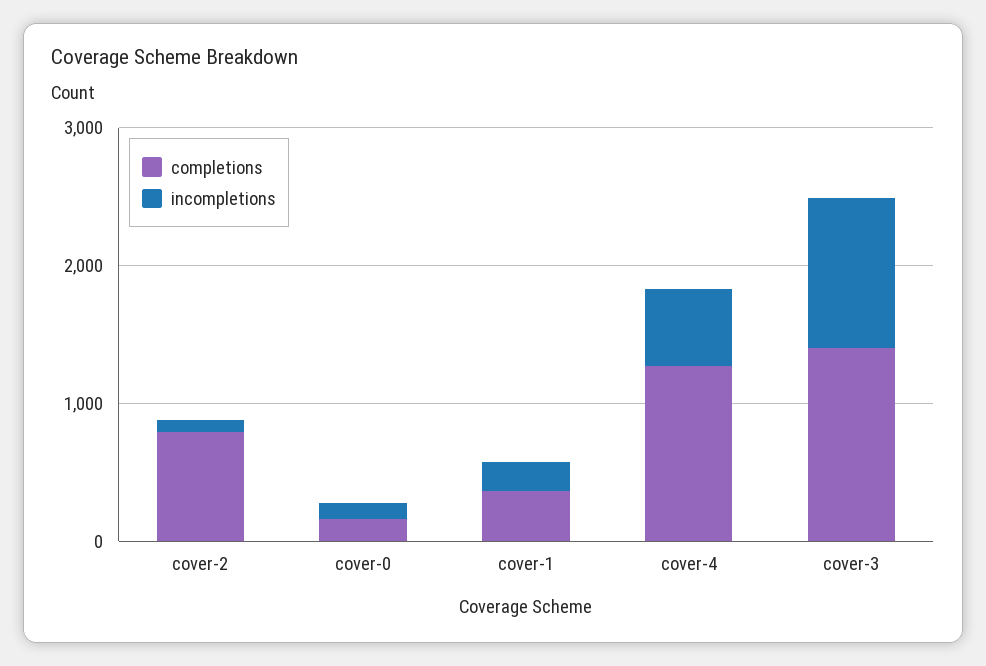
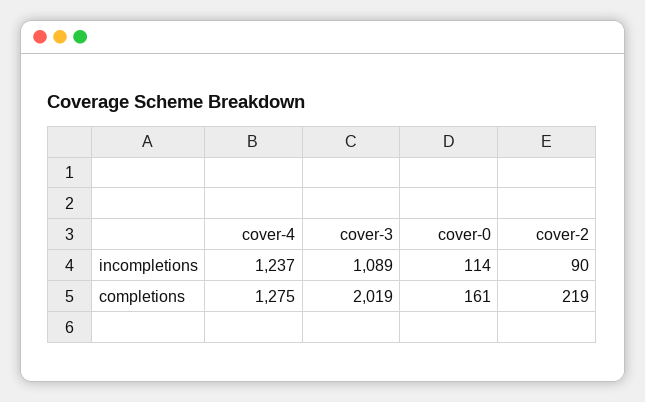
  {
    "completions": {
-     "cover-2": 800,
+     "cover-2": 219,
      "cover-0": 161,
-     "cover-1": 400,
      "cover-4": 1275,
-     "cover-3": 1400
+     "cover-3": 2019
    },
    "incompletions": {
      "cover-2": 90,
      "cover-0": 114,
-     "cover-1": 200,
-     "cover-4": 600,
+     "cover-4": 1237,
      "cover-3": 1089
    }
  }

